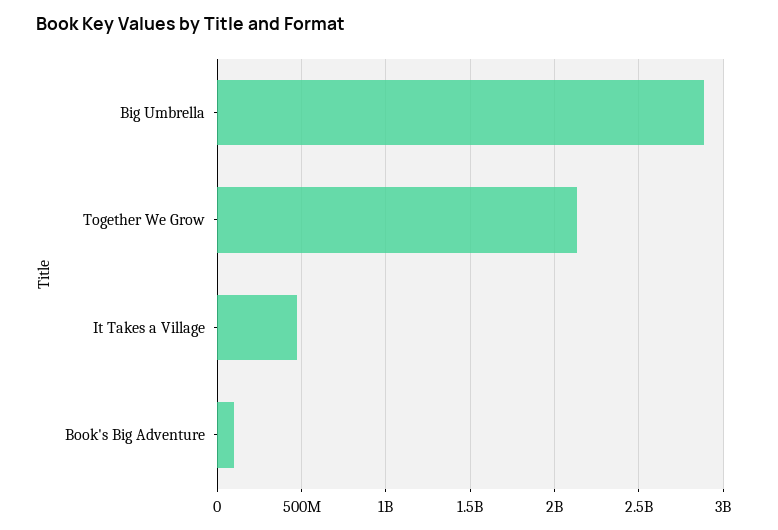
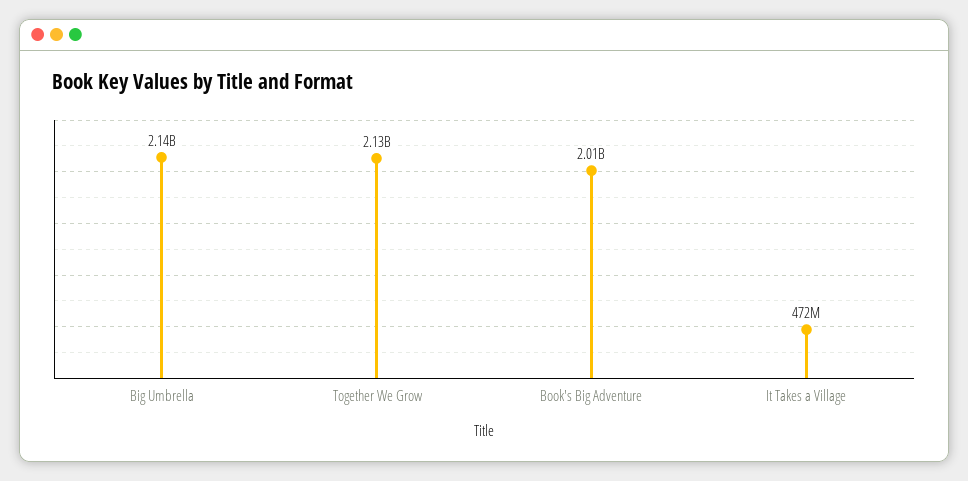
  {
-   "Big Umbrella": 2900000000,
+   "Big Umbrella": 2140000000,
    "Together We Grow": 2130000000,
    "It Takes a Village": 472000000,
-   "Book's Big Adventure": 100000000
+   "Book's Big Adventure": 2010000000
  }

